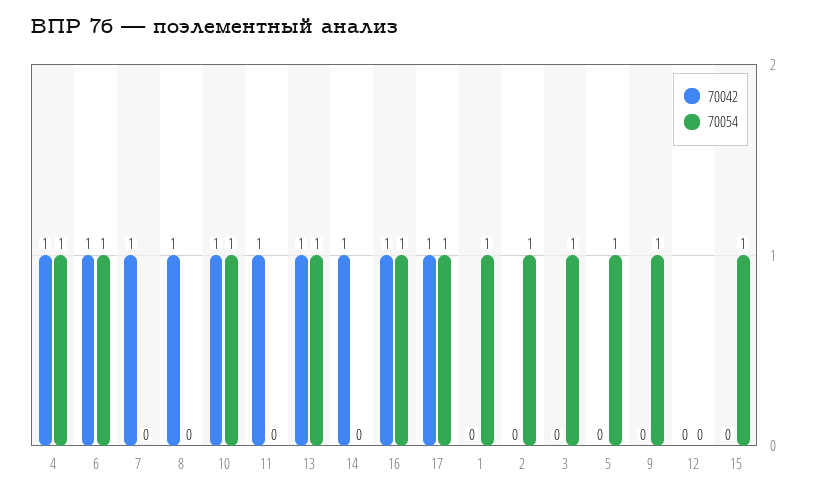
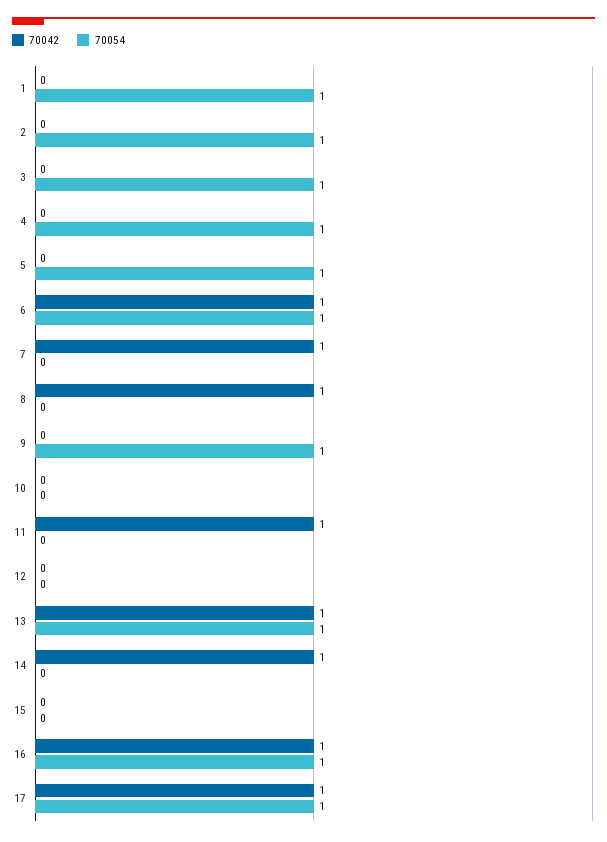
  {
    "70042": {
-     "4": 1,
+     "4": 0,
      "6": 1,
      "7": 1,
      "8": 1,
-     "10": 1,
+     "10": 0,
      "11": 1,
      "13": 1,
      "14": 1,
      "16": 1,
      "17": 1,
      "1": 0,
      "2": 0,
      "3": 0,
      "5": 0,
      "9": 0,
      "12": 0,
      "15": 0
    },
    "70054": {
      "4": 1,
      "6": 1,
      "7": 0,
      "8": 0,
-     "10": 1,
+     "10": 0,
      "11": 0,
      "13": 1,
      "14": 0,
      "16": 1,
      "17": 1,
      "1": 1,
      "2": 1,
      "3": 1,
      "5": 1,
      "9": 1,
      "12": 0,
-     "15": 1
+     "15": 0
    }
  }

